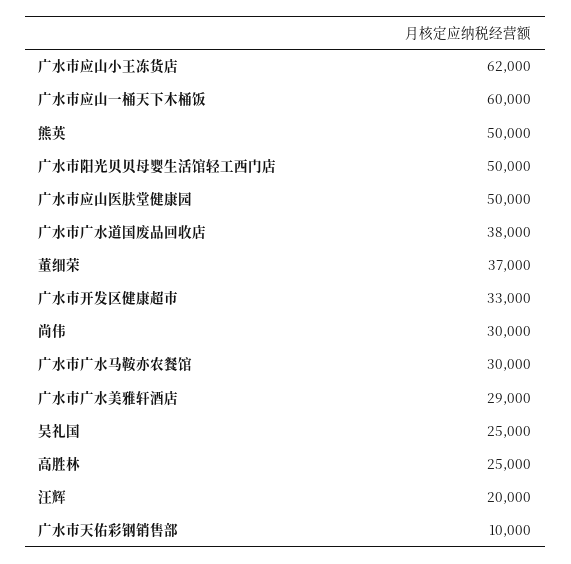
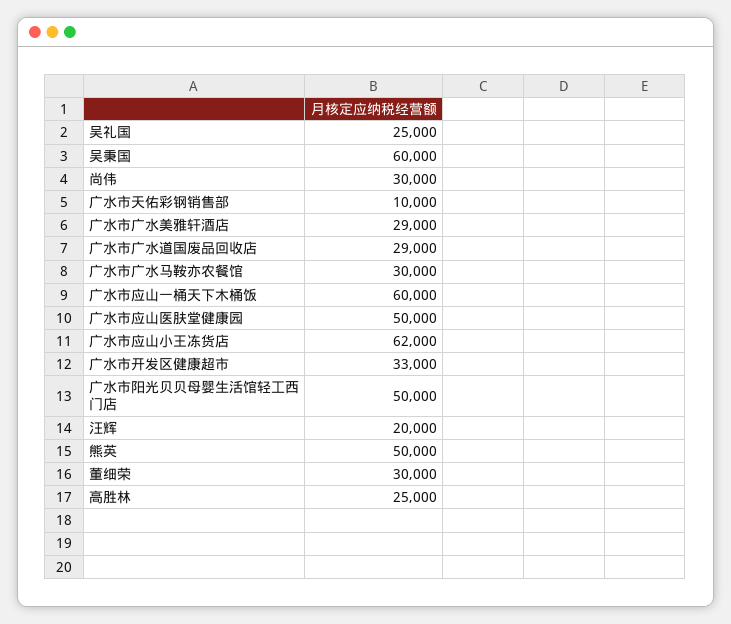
  {
    "广水市应山小王冻货店": 62000,
    "广水市应山一桶天下木桶饭": 60000,
    "熊英": 50000,
    "广水市阳光贝贝母婴生活馆轻工西门店": 50000,
    "广水市应山医肤堂健康园": 50000,
-   "广水市广水道国废品回收店": 38000,
+   "广水市广水道国废品回收店": 29000,
-   "董细荣": 37000,
+   "董细荣": 30000,
    "广水市开发区健康超市": 33000,
    "尚伟": 30000,
    "广水市广水马鞍亦农餐馆": 30000,
    "广水市广水美雅轩酒店": 29000,
    "吴礼国": 25000,
    "高胜林": 25000,
    "汪辉": 20000,
-   "广水市天佑彩钢销售部": 10000
+   "广水市天佑彩钢销售部": 10000,
+   "吴秉国": 60000
  }

